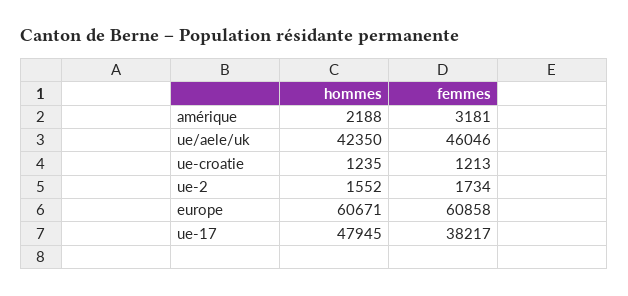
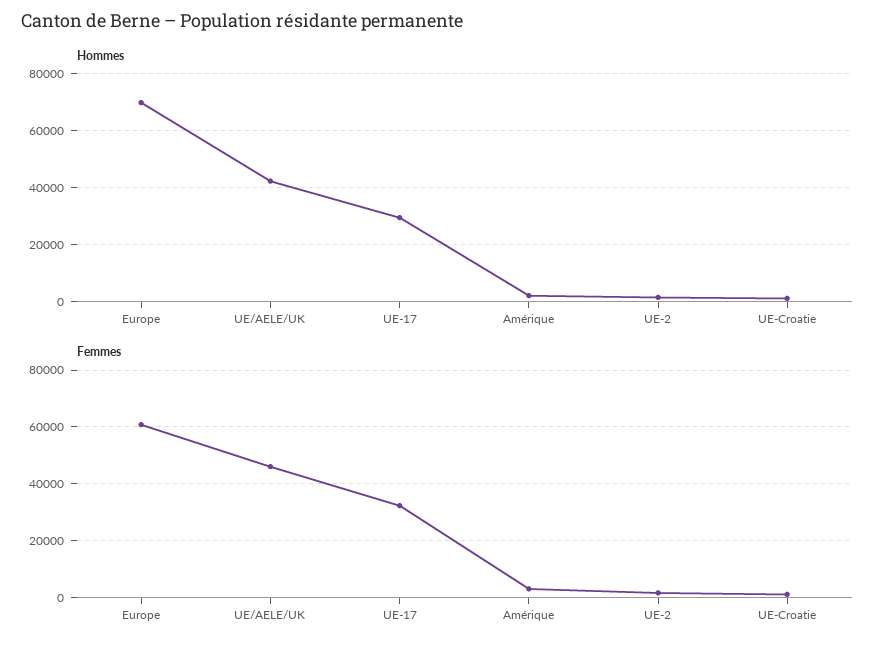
  {
    "hommes": {
      "amérique": 2188,
      "ue/aele/uk": 42350,
      "ue-croatie": 1235,
      "ue-2": 1552,
-     "europe": 60671,
+     "europe": 70000,
-     "ue-17": 47945
+     "ue-17": 30000
    },
    "femmes": {
      "amérique": 3181,
      "ue/aele/uk": 46046,
      "ue-croatie": 1213,
      "ue-2": 1734,
      "europe": 60858,
-     "ue-17": 38217
+     "ue-17": 32500
    }
  }

